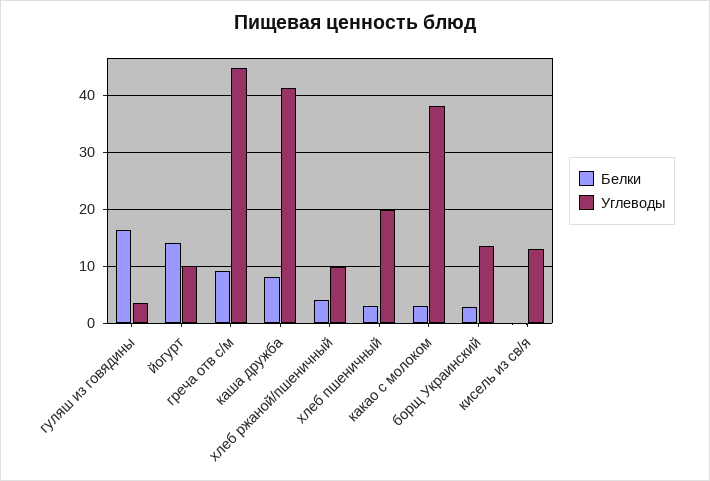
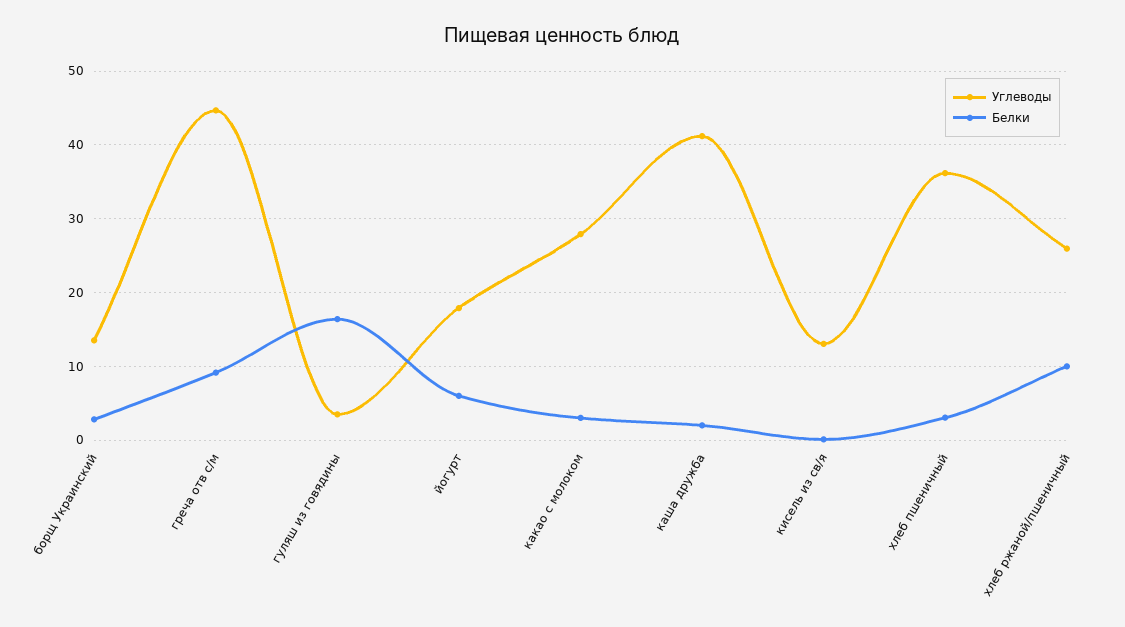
  {
    "Белки": {
      "гуляш из говядины": 16,
-     "йогурт": 14,
+     "йогурт": 6,
      "греча отв с/м": 9,
-     "каша дружба": 8,
+     "каша дружба": 2,
-     "хлеб ржаной/пшеничный": 4,
+     "хлеб ржаной/пшеничный": 10,
      "хлеб пшеничный": 3,
      "какао с молоком": 3,
      "борщ Украинский": 3,
      "кисель из св/я": 0
    },
    "Углеводы": {
      "гуляш из говядины": 4,
-     "йогурт": 10,
+     "йогурт": 18,
      "греча отв с/м": 45,
      "каша дружба": 41,
-     "хлеб ржаной/пшеничный": 10,
+     "хлеб ржаной/пшеничный": 26,
-     "хлеб пшеничный": 20,
+     "хлеб пшеничный": 36,
-     "какао с молоком": 38,
+     "какао с молоком": 28,
      "борщ Украинский": 14,
      "кисель из св/я": 13
    }
  }

